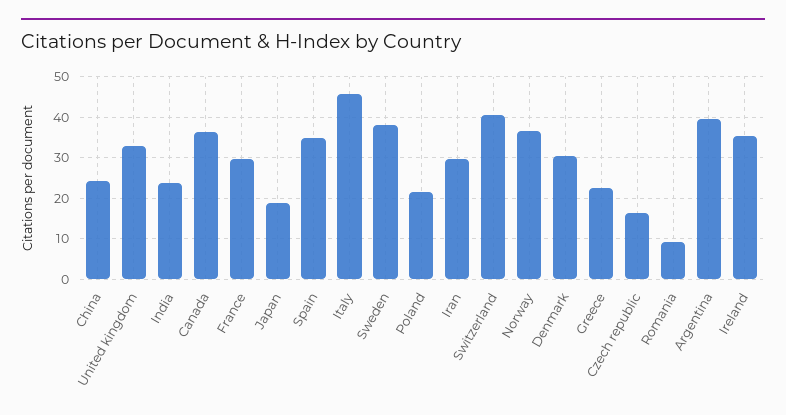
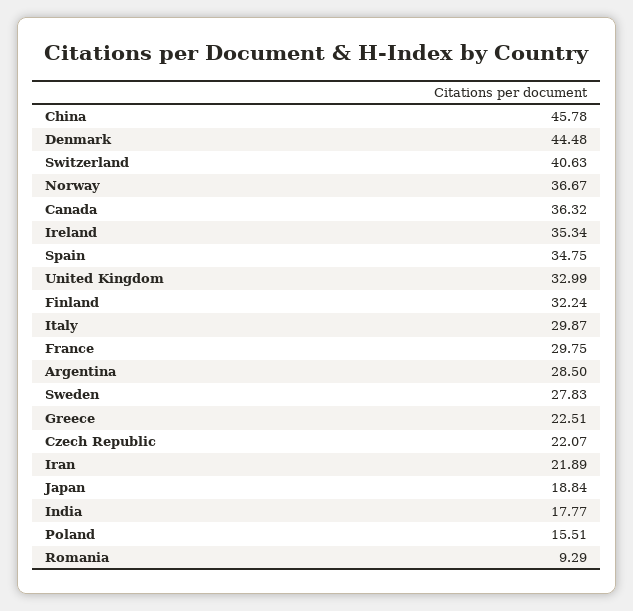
  {
-   "China": 24,
+   "China": 45.78,
    "United kingdom": 32.99,
-   "India": 24,
+   "India": 17.77,
    "Canada": 36.32,
    "France": 29.75,
    "Japan": 18.84,
    "Spain": 34.75,
-   "Italy": 46,
+   "Italy": 29.87,
-   "Sweden": 38,
+   "Sweden": 27.83,
-   "Poland": 22,
+   "Poland": 15.51,
-   "Iran": 30,
+   "Iran": 21.89,
    "Switzerland": 40.63,
    "Norway": 36.67,
-   "Denmark": 30,
+   "Denmark": 44.48,
    "Greece": 22.51,
-   "Czech republic": 16,
+   "Czech republic": 22.07,
    "Romania": 9.29,
-   "Argentina": 40,
+   "Argentina": 28.5,
-   "Ireland": 35.34
+   "Ireland": 35.34,
+   "Finland": 32.24
  }

